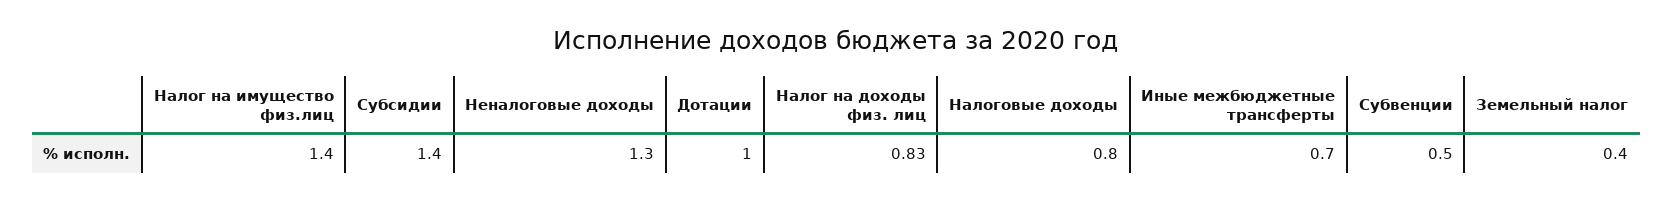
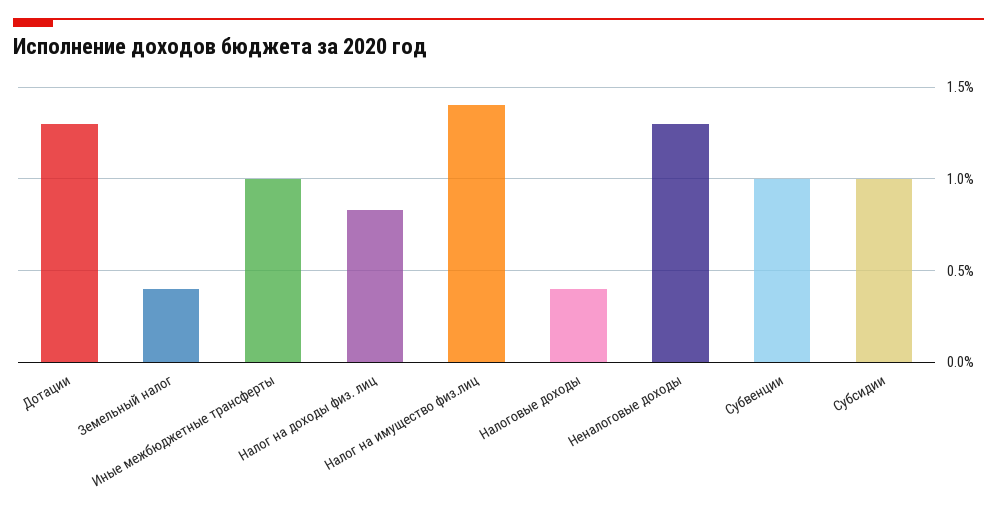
  {
    "Налог на имущество физ.лиц": 1.4,
-   "Субсидии": 1.4,
+   "Субсидии": 1,
    "Неналоговые доходы": 1.3,
-   "Дотации": 1,
+   "Дотации": 1.3,
    "Налог на доходы физ. лиц": 0.83,
-   "Налоговые доходы": 0.8,
+   "Налоговые доходы": 0.4,
-   "Иные межбюджетные трансферты": 0.7,
+   "Иные межбюджетные трансферты": 1,
-   "Субвенции": 0.5,
+   "Субвенции": 1,
    "Земельный налог": 0.4
  }

